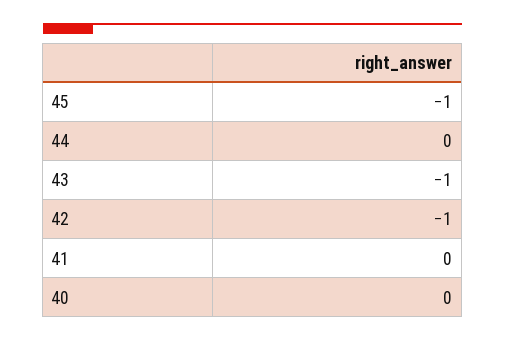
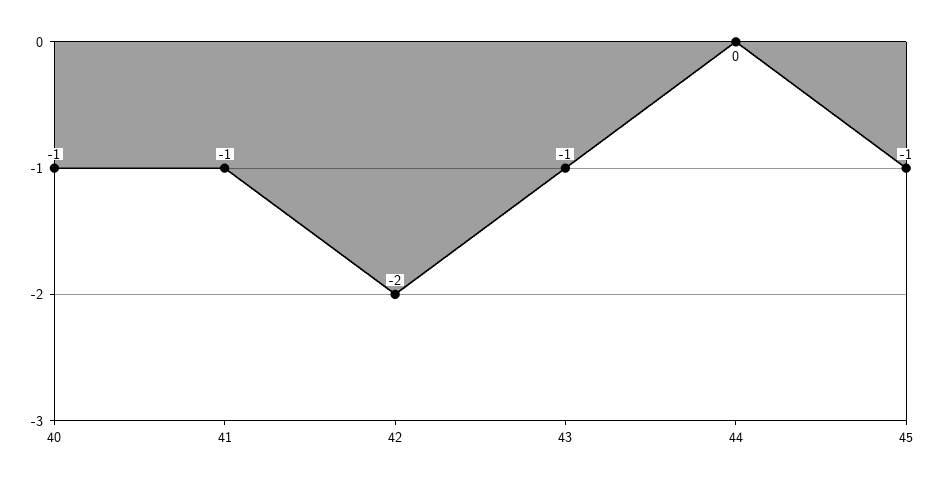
  {
    "45": -1,
    "44": 0,
    "43": -1,
-   "42": -1,
+   "42": -2,
-   "41": 0,
+   "41": -1,
-   "40": 0
+   "40": -1
  }

